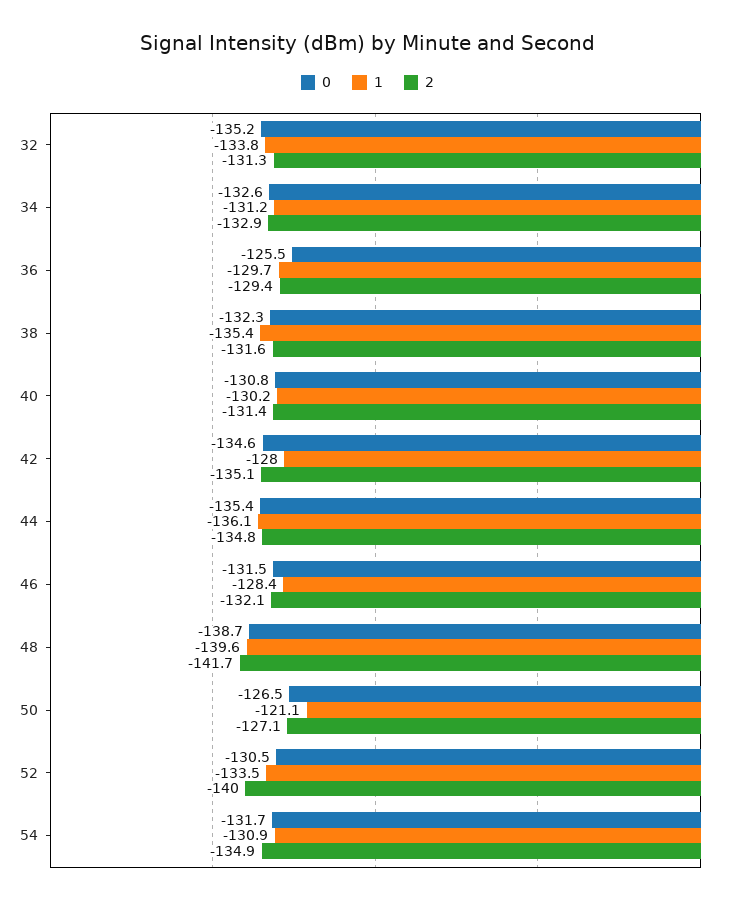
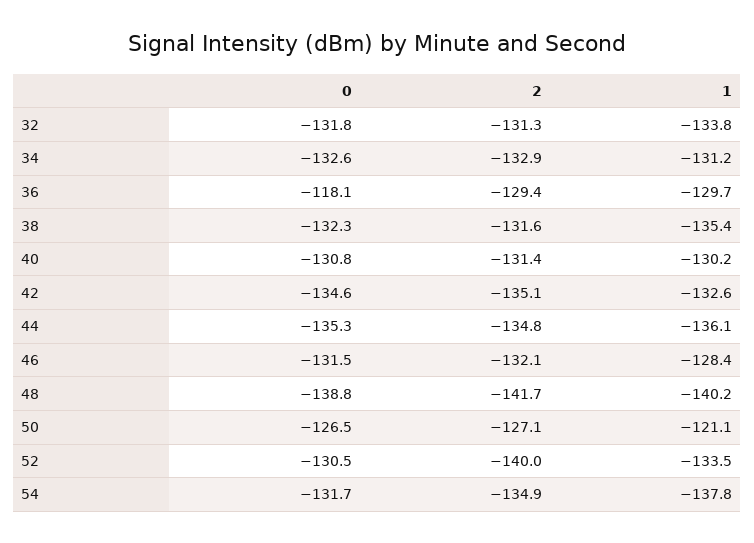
  {
    "0": {
-     "32": -135.2,
+     "32": -131.8,
      "34": -132.6,
-     "36": -125.5,
+     "36": -118.1,
      "38": -132.3,
      "40": -130.8,
      "42": -134.6,
-     "44": -135.4,
+     "44": -135.3,
      "46": -131.5,
-     "48": -138.7,
+     "48": -138.8,
      "50": -126.5,
      "52": -130.5,
      "54": -131.7
    },
    "1": {
      "32": -133.8,
      "34": -131.2,
      "36": -129.7,
      "38": -135.4,
      "40": -130.2,
-     "42": -128,
+     "42": -132.6,
      "44": -136.1,
      "46": -128.4,
-     "48": -139.6,
+     "48": -140.2,
      "50": -121.1,
      "52": -133.5,
-     "54": -130.9
+     "54": -137.8
    },
    "2": {
      "32": -131.3,
      "34": -132.9,
      "36": -129.4,
      "38": -131.6,
      "40": -131.4,
      "42": -135.1,
      "44": -134.8,
      "46": -132.1,
      "48": -141.7,
      "50": -127.1,
      "52": -140,
      "54": -134.9
    }
  }

